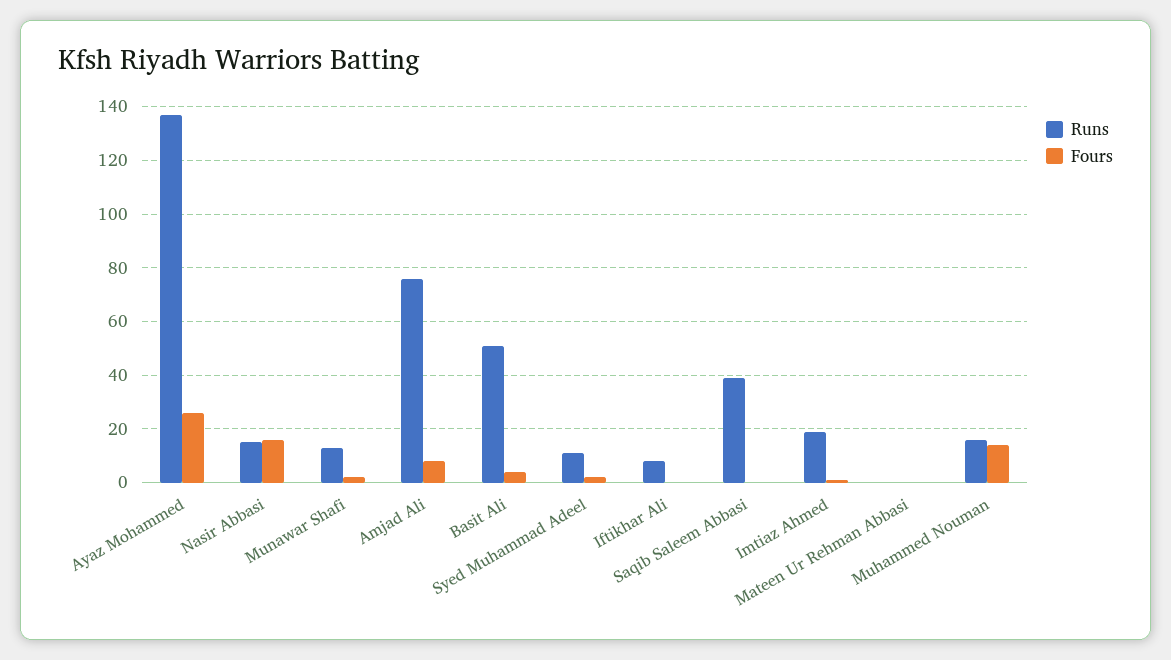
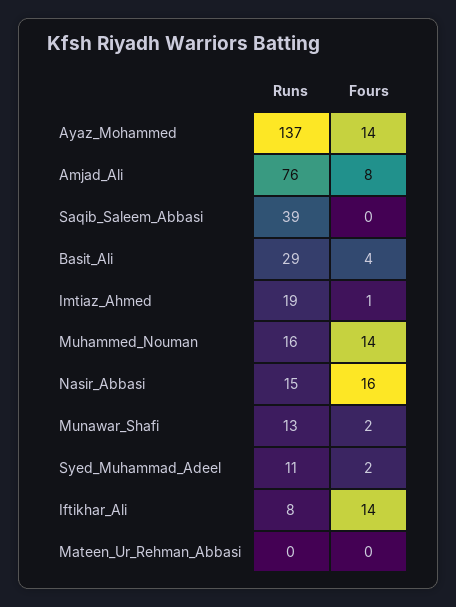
  {
    "Runs": {
      "Ayaz Mohammed": 137,
      "Nasir Abbasi": 15,
      "Munawar Shafi": 13,
      "Amjad Ali": 76,
-     "Basit Ali": 50,
+     "Basit Ali": 29,
      "Syed Muhammad Adeel": 11,
      "Iftikhar Ali": 8,
      "Saqib Saleem Abbasi": 39,
      "Imtiaz Ahmed": 19,
      "Mateen Ur Rehman Abbasi": 0,
      "Muhammed Nouman": 16
    },
    "Fours": {
-     "Ayaz Mohammed": 25,
+     "Ayaz Mohammed": 14,
      "Nasir Abbasi": 16,
      "Munawar Shafi": 2,
      "Amjad Ali": 8,
      "Basit Ali": 4,
      "Syed Muhammad Adeel": 2,
-     "Iftikhar Ali": 0,
+     "Iftikhar Ali": 14,
      "Saqib Saleem Abbasi": 0,
      "Imtiaz Ahmed": 1,
      "Mateen Ur Rehman Abbasi": 0,
      "Muhammed Nouman": 14
    }
  }

